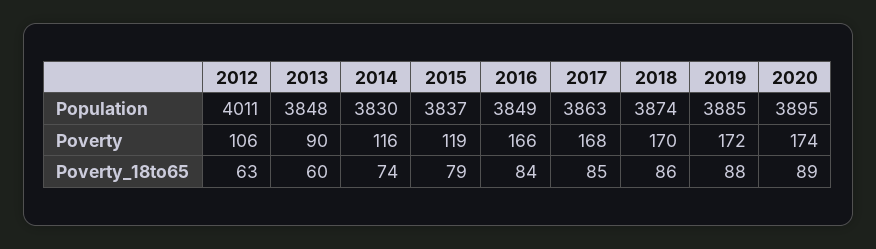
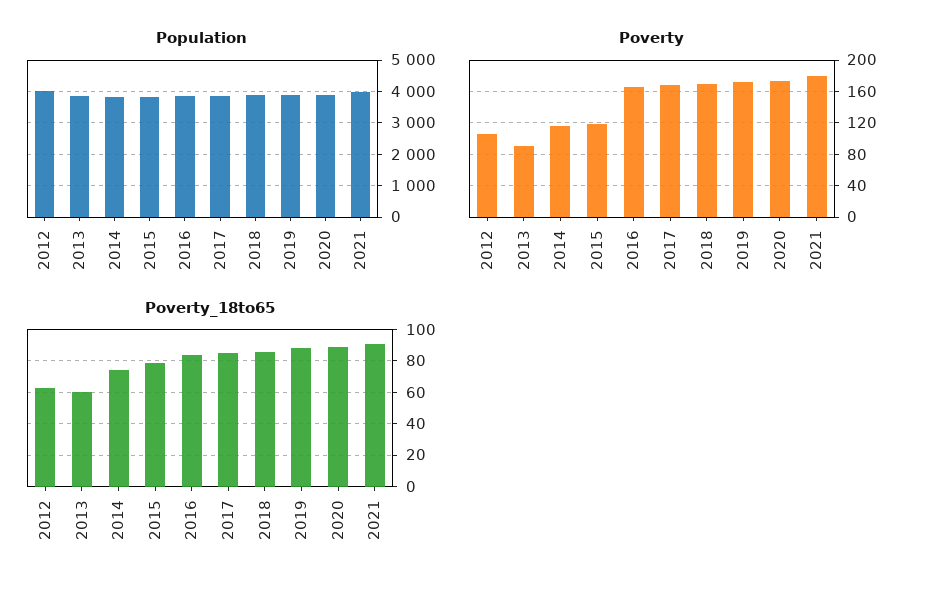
  {
    "Population": {
      "2012": 4011,
      "2013": 3848,
      "2014": 3830,
      "2015": 3837,
      "2016": 3849,
      "2017": 3863,
      "2018": 3874,
      "2019": 3885,
-     "2020": 3895
+     "2020": 3895,
+     "2021": 4000
    },
    "Poverty": {
      "2012": 106,
      "2013": 90,
      "2014": 116,
      "2015": 119,
      "2016": 166,
      "2017": 168,
      "2018": 170,
      "2019": 172,
-     "2020": 174
+     "2020": 174,
+     "2021": 180
    },
    "Poverty_18to65": {
      "2012": 63,
      "2013": 60,
      "2014": 74,
      "2015": 79,
      "2016": 84,
      "2017": 85,
      "2018": 86,
      "2019": 88,
-     "2020": 89
+     "2020": 89,
+     "2021": 90
    }
  }

